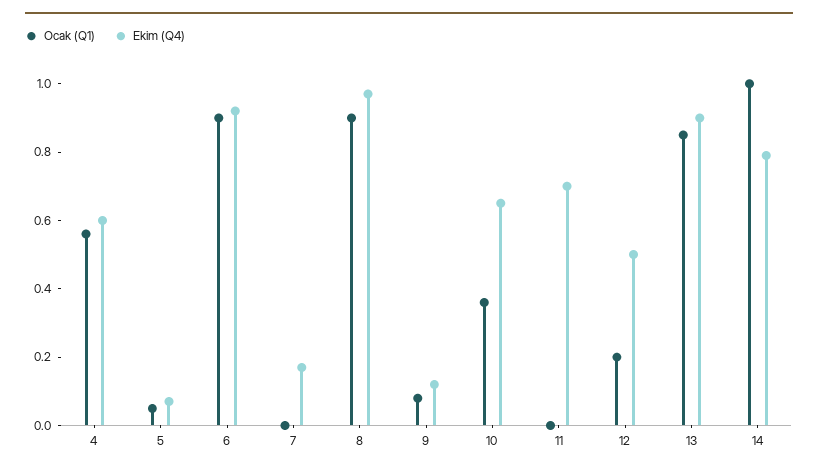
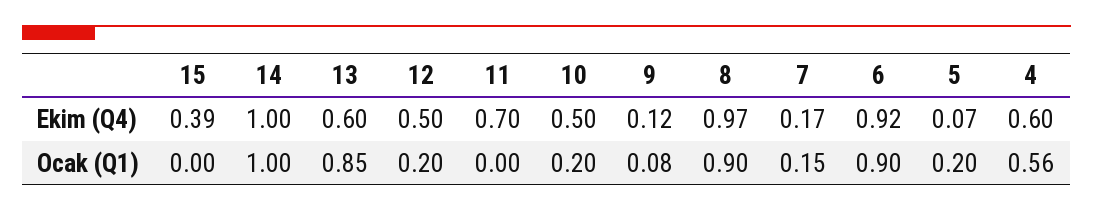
  {
    "Ocak (Q1)": {
      "4": 0.56,
-     "5": 0.05,
+     "5": 0.2,
      "6": 0.9,
-     "7": 0,
+     "7": 0.15,
      "8": 0.9,
      "9": 0.08,
-     "10": 0.35,
+     "10": 0.2,
      "11": 0,
      "12": 0.2,
      "13": 0.85,
-     "14": 1
+     "14": 1,
+     "15": 0
    },
    "Ekim (Q4)": {
      "4": 0.6,
      "5": 0.07,
      "6": 0.92,
      "7": 0.17,
      "8": 0.97,
      "9": 0.12,
-     "10": 0.65,
+     "10": 0.5,
      "11": 0.7,
      "12": 0.5,
-     "13": 0.9,
+     "13": 0.6,
-     "14": 0.8
+     "14": 1,
+     "15": 0.39
    }
  }

